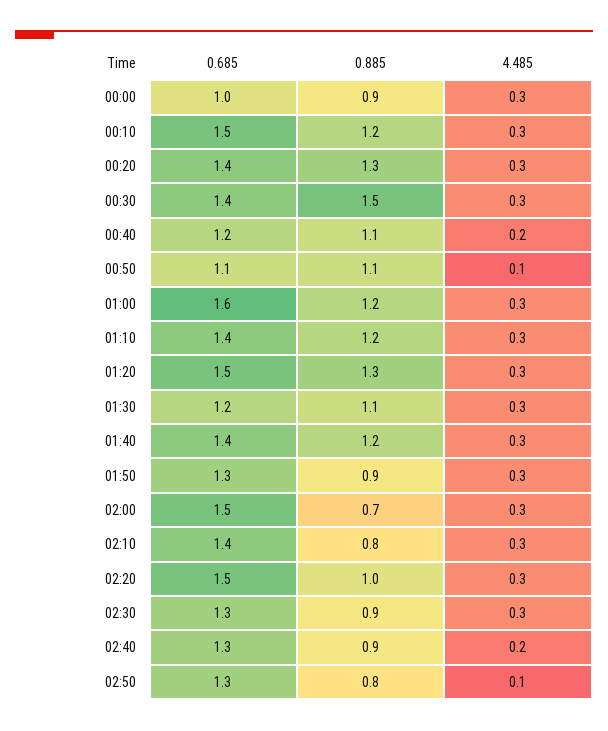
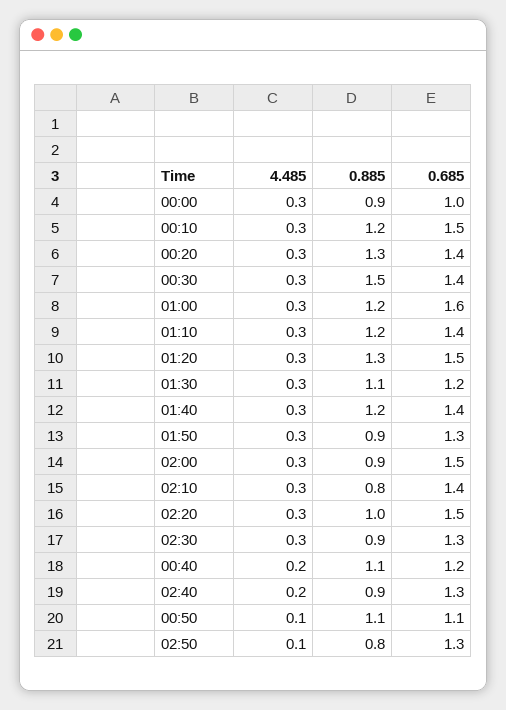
  {
    "0.685": {
      "00:00": 1,
      "00:10": 1.5,
      "00:20": 1.4,
      "00:30": 1.4,
      "00:40": 1.2,
      "00:50": 1.1,
      "01:00": 1.6,
      "01:10": 1.4,
      "01:20": 1.5,
      "01:30": 1.2,
      "01:40": 1.4,
      "01:50": 1.3,
      "02:00": 1.5,
      "02:10": 1.4,
      "02:20": 1.5,
      "02:30": 1.3,
      "02:40": 1.3,
      "02:50": 1.3
    },
    "0.885": {
      "00:00": 0.9,
      "00:10": 1.2,
      "00:20": 1.3,
      "00:30": 1.5,
      "00:40": 1.1,
      "00:50": 1.1,
      "01:00": 1.2,
      "01:10": 1.2,
      "01:20": 1.3,
      "01:30": 1.1,
      "01:40": 1.2,
      "01:50": 0.9,
-     "02:00": 0.7,
+     "02:00": 0.9,
      "02:10": 0.8,
      "02:20": 1,
      "02:30": 0.9,
      "02:40": 0.9,
      "02:50": 0.8
    },
    "4.485": {
      "00:00": 0.3,
      "00:10": 0.3,
      "00:20": 0.3,
      "00:30": 0.3,
      "00:40": 0.2,
      "00:50": 0.1,
      "01:00": 0.3,
      "01:10": 0.3,
      "01:20": 0.3,
      "01:30": 0.3,
      "01:40": 0.3,
      "01:50": 0.3,
      "02:00": 0.3,
      "02:10": 0.3,
      "02:20": 0.3,
      "02:30": 0.3,
      "02:40": 0.2,
      "02:50": 0.1
    }
  }

